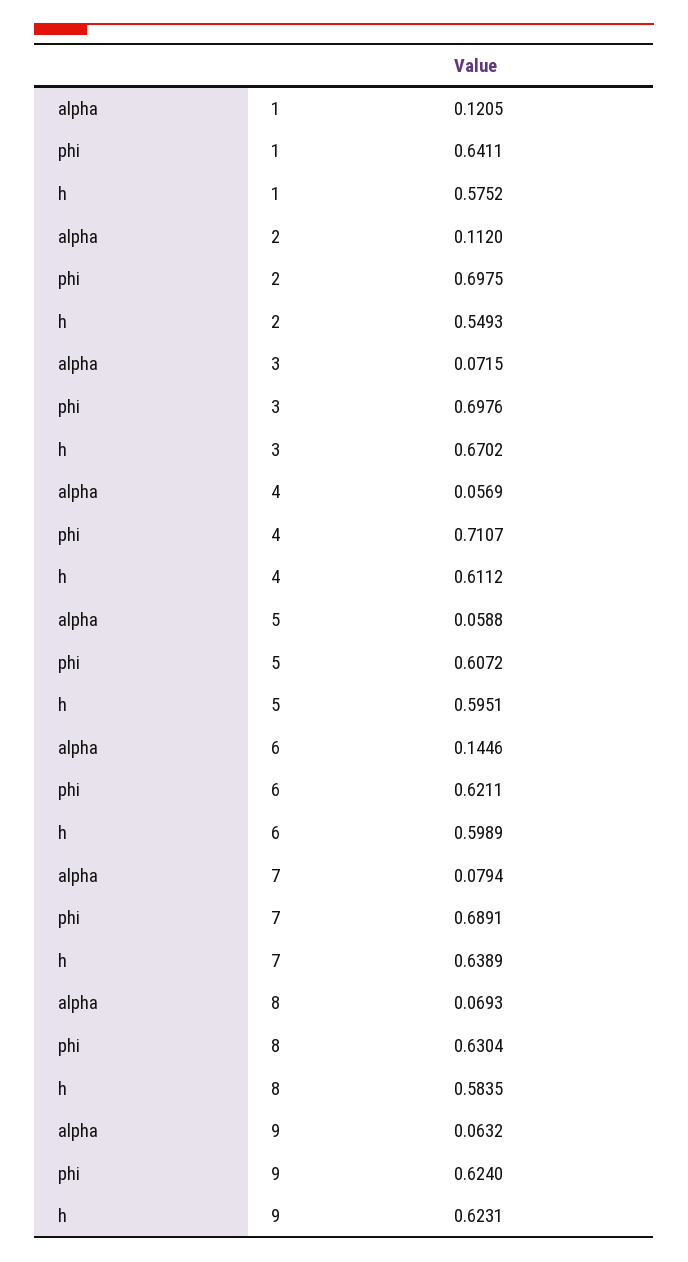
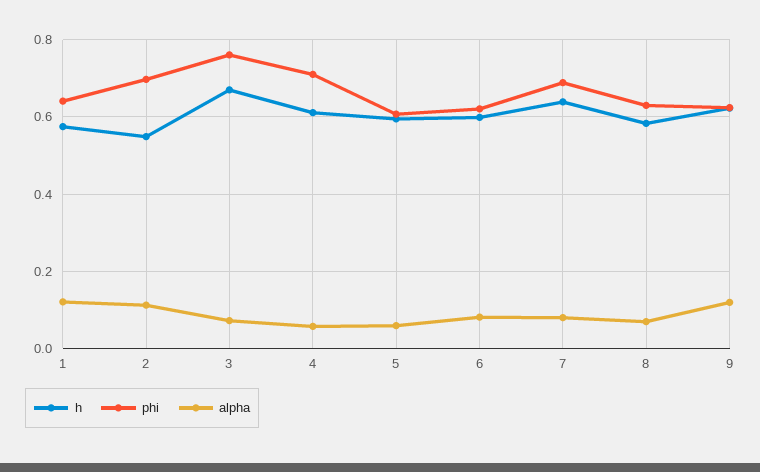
  {
    "alpha": {
      "1": 0.1205,
      "2": 0.112,
      "3": 0.0715,
      "4": 0.0569,
      "5": 0.0588,
-     "6": 0.1446,
+     "6": 0.08,
      "7": 0.0794,
      "8": 0.0693,
-     "9": 0.0632
+     "9": 0.12
    },
    "phi": {
      "1": 0.6411,
      "2": 0.6975,
-     "3": 0.6976,
+     "3": 0.76,
      "4": 0.7107,
      "5": 0.6072,
      "6": 0.6211,
      "7": 0.6891,
      "8": 0.6304,
      "9": 0.624
    },
    "h": {
      "1": 0.5752,
      "2": 0.5493,
      "3": 0.6702,
      "4": 0.6112,
      "5": 0.5951,
      "6": 0.5989,
      "7": 0.6389,
      "8": 0.5835,
      "9": 0.6231
    }
  }

